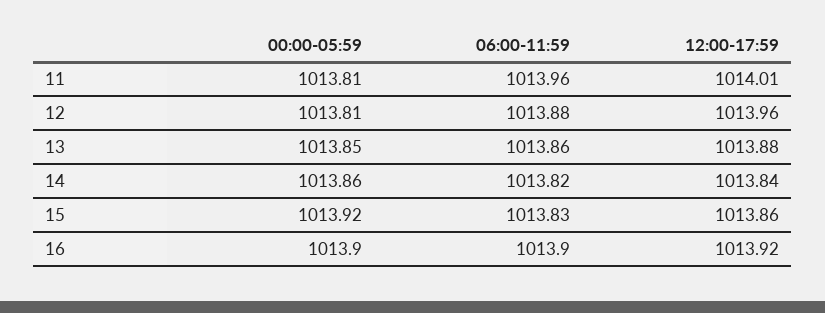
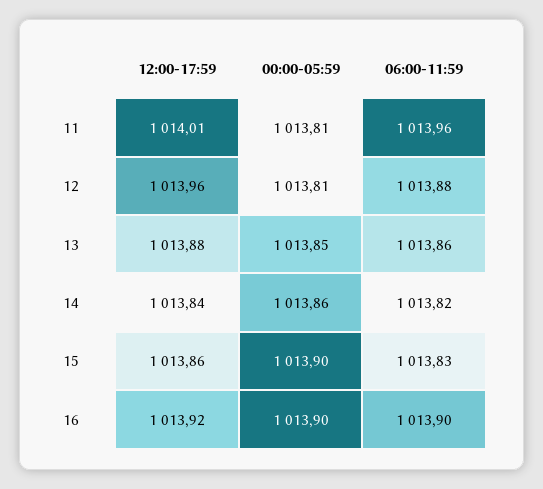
  {
    "00:00-05:59": {
      "11": 1013.81,
      "12": 1013.81,
      "13": 1013.85,
      "14": 1013.86,
-     "15": 1013.92,
+     "15": 1013.9,
      "16": 1013.9
    },
    "06:00-11:59": {
      "11": 1013.96,
      "12": 1013.88,
      "13": 1013.86,
      "14": 1013.82,
      "15": 1013.83,
      "16": 1013.9
    },
    "12:00-17:59": {
      "11": 1014.01,
      "12": 1013.96,
      "13": 1013.88,
      "14": 1013.84,
      "15": 1013.86,
      "16": 1013.92
    }
  }

